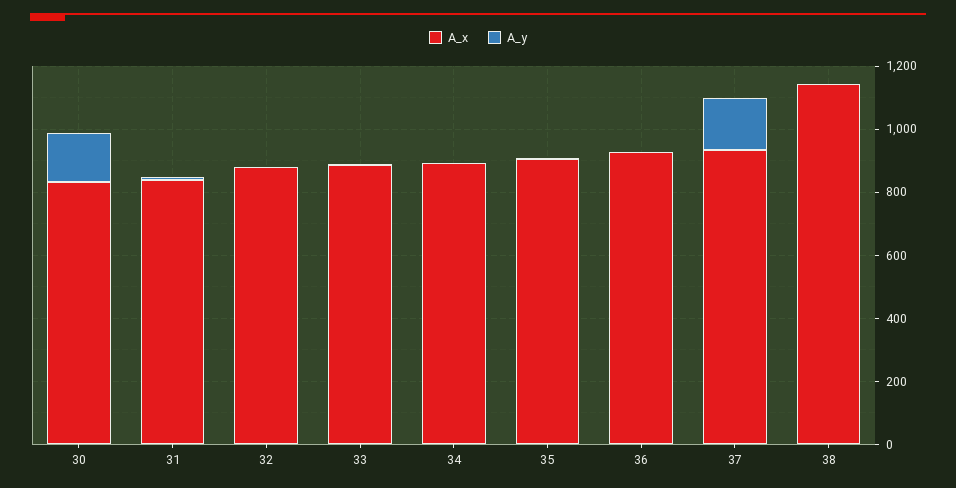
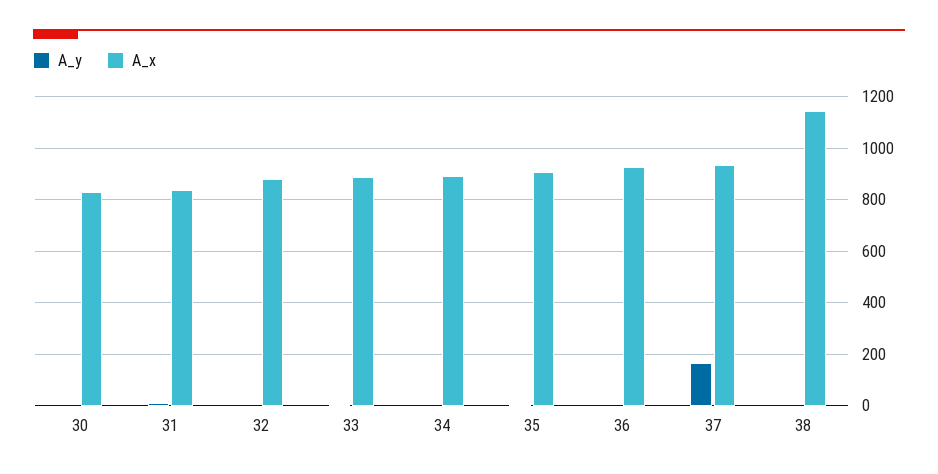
  {
    "A_x": {
      "30": 825,
      "31": 850,
      "32": 875,
      "33": 875,
      "34": 900,
      "35": 900,
      "36": 925,
      "37": 925,
      "38": 1150
    },
    "A_y": {
-     "30": 150,
+     "30": 0,
      "31": 0,
      "32": 0,
      "33": 0,
      "34": 0,
      "35": 0,
      "36": 0,
      "37": 175,
      "38": 0
    }
  }

